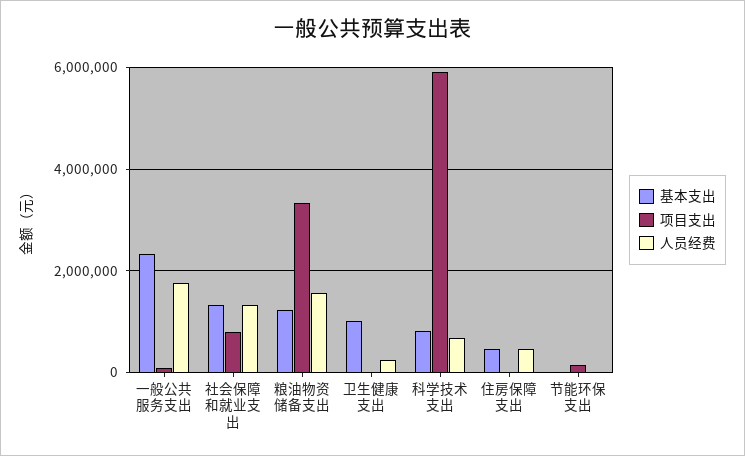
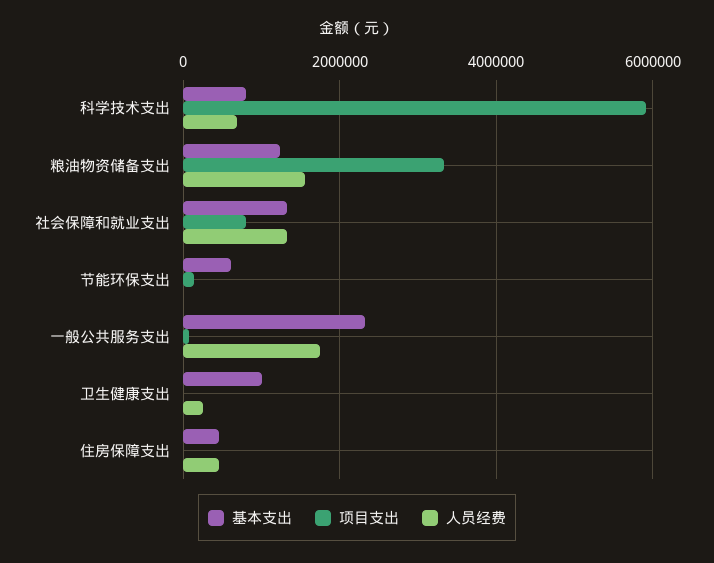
  {
    "基本支出": {
      "一般公共服务支出": 2400000,
      "社会保障和就业支出": 1400000,
      "粮油物资储备支出": 1200000,
      "卫生健康支出": 1000000,
      "科学技术支出": 800000,
      "住房保障支出": 400000,
-     "节能环保支出": 0
+     "节能环保支出": 600000
    },
    "项目支出": {
      "一般公共服务支出": 0,
      "社会保障和就业支出": 800000,
      "粮油物资储备支出": 3400000,
      "卫生健康支出": 0,
      "科学技术支出": 6000000,
      "住房保障支出": 0,
      "节能环保支出": 200000
    },
    "人员经费": {
      "一般公共服务支出": 1800000,
      "社会保障和就业支出": 1400000,
      "粮油物资储备支出": 1600000,
      "卫生健康支出": 200000,
      "科学技术支出": 600000,
      "住房保障支出": 400000,
      "节能环保支出": 0
    }
  }

